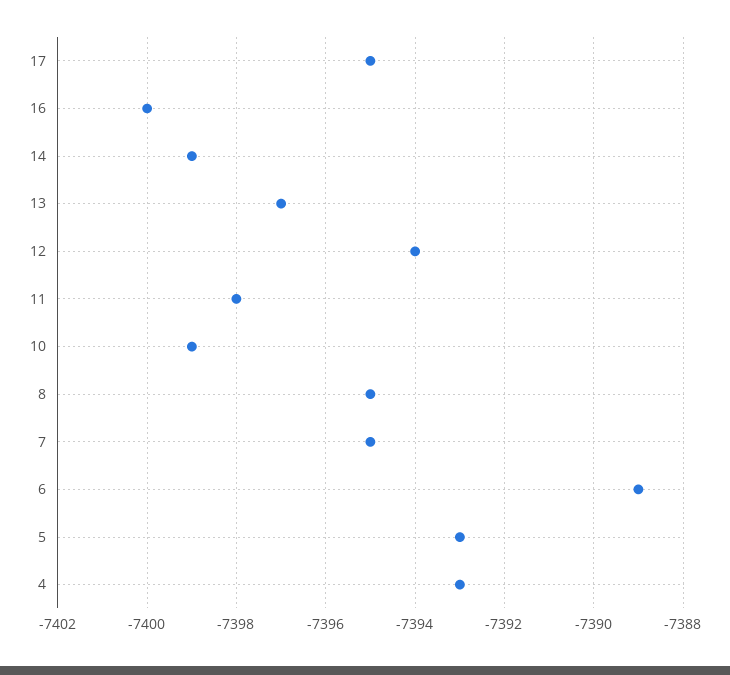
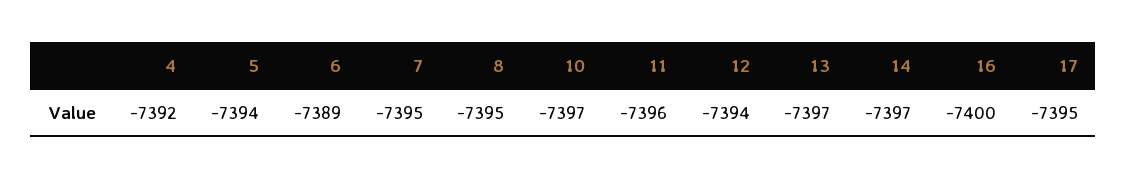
  {
    "17": -7395,
    "16": -7400,
-   "14": -7399,
+   "14": -7397,
    "13": -7397,
    "12": -7394,
-   "11": -7398,
+   "11": -7396,
-   "10": -7399,
+   "10": -7397,
    "8": -7395,
    "7": -7395,
    "6": -7389,
-   "5": -7393,
+   "5": -7394,
-   "4": -7393
+   "4": -7392
  }

